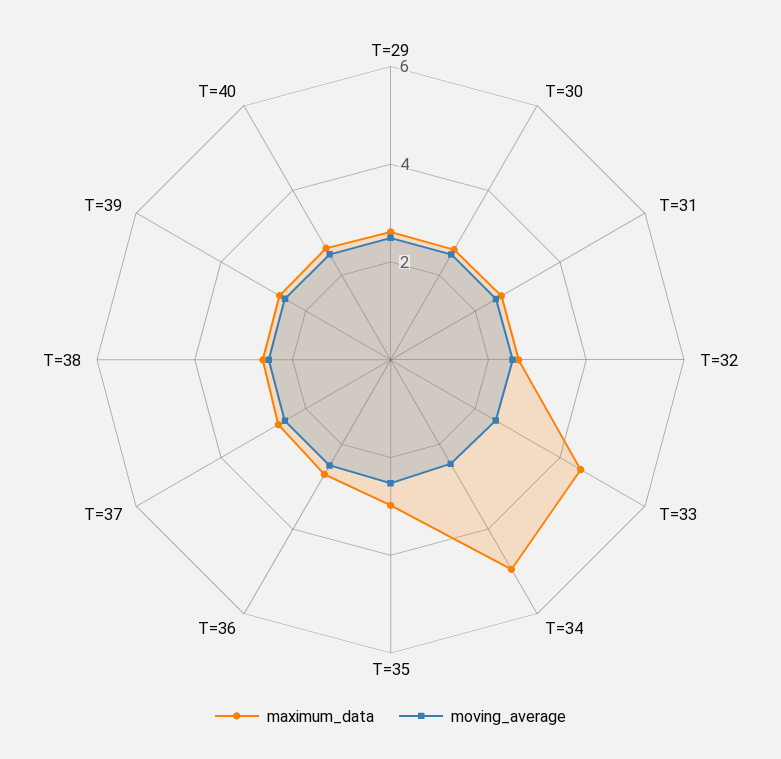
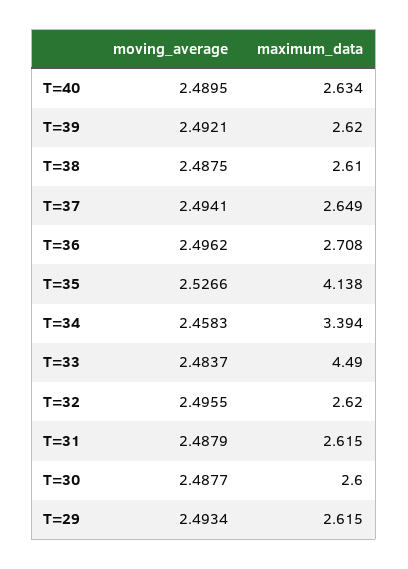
  {
    "maximum_data": {
      "T=29": 2.615,
      "T=30": 2.6,
      "T=31": 2.615,
      "T=32": 2.62,
      "T=33": 4.49,
-     "T=34": 5,
+     "T=34": 3.394,
-     "T=35": 3,
+     "T=35": 4.138,
      "T=36": 2.708,
      "T=37": 2.649,
      "T=38": 2.61,
      "T=39": 2.62,
      "T=40": 2.634
    },
    "moving_average": {
      "T=29": 2.4934,
      "T=30": 2.4877,
      "T=31": 2.4879,
      "T=32": 2.4955,
      "T=33": 2.4837,
      "T=34": 2.4583,
      "T=35": 2.5266,
      "T=36": 2.4962,
      "T=37": 2.4941,
      "T=38": 2.4875,
      "T=39": 2.4921,
      "T=40": 2.4895
    }
  }

